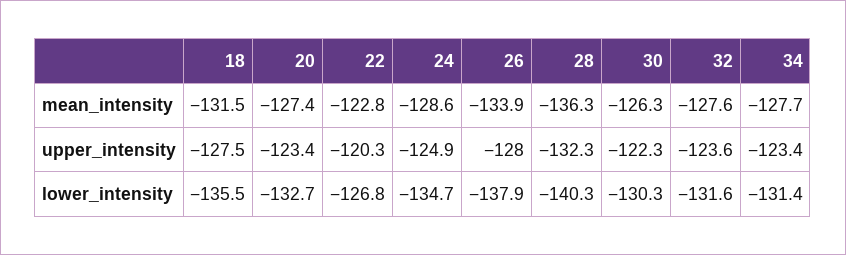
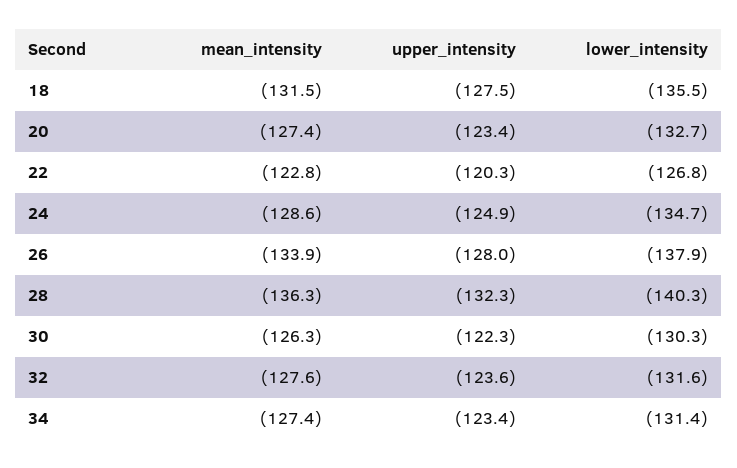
  {
    "18": {
      "mean_intensity": -131.5,
      "upper_intensity": -127.5,
      "lower_intensity": -135.5
    },
    "20": {
      "mean_intensity": -127.4,
      "upper_intensity": -123.4,
      "lower_intensity": -132.7
    },
    "22": {
      "mean_intensity": -122.8,
      "upper_intensity": -120.3,
      "lower_intensity": -126.8
    },
    "24": {
      "mean_intensity": -128.6,
      "upper_intensity": -124.9,
      "lower_intensity": -134.7
    },
    "26": {
      "mean_intensity": -133.9,
      "upper_intensity": -128,
      "lower_intensity": -137.9
    },
    "28": {
      "mean_intensity": -136.3,
      "upper_intensity": -132.3,
      "lower_intensity": -140.3
    },
    "30": {
      "mean_intensity": -126.3,
      "upper_intensity": -122.3,
      "lower_intensity": -130.3
    },
    "32": {
      "mean_intensity": -127.6,
      "upper_intensity": -123.6,
      "lower_intensity": -131.6
    },
    "34": {
-     "mean_intensity": -127.7,
+     "mean_intensity": -127.4,
      "upper_intensity": -123.4,
      "lower_intensity": -131.4
    }
  }

